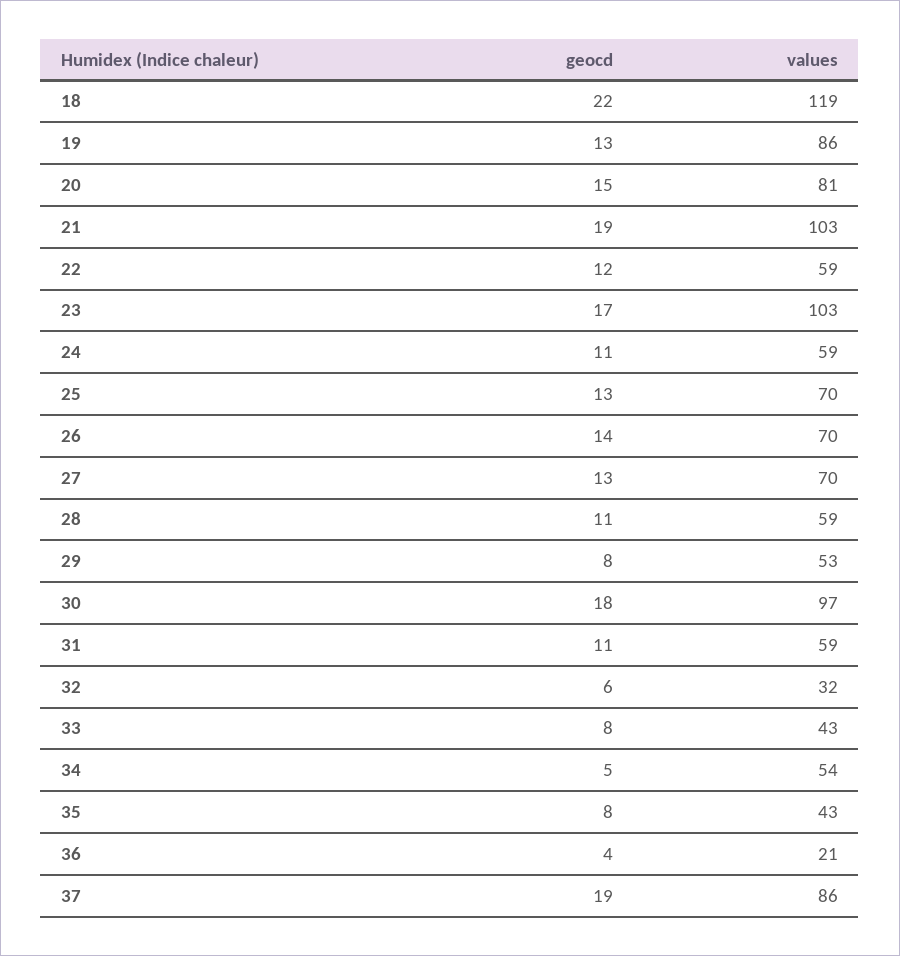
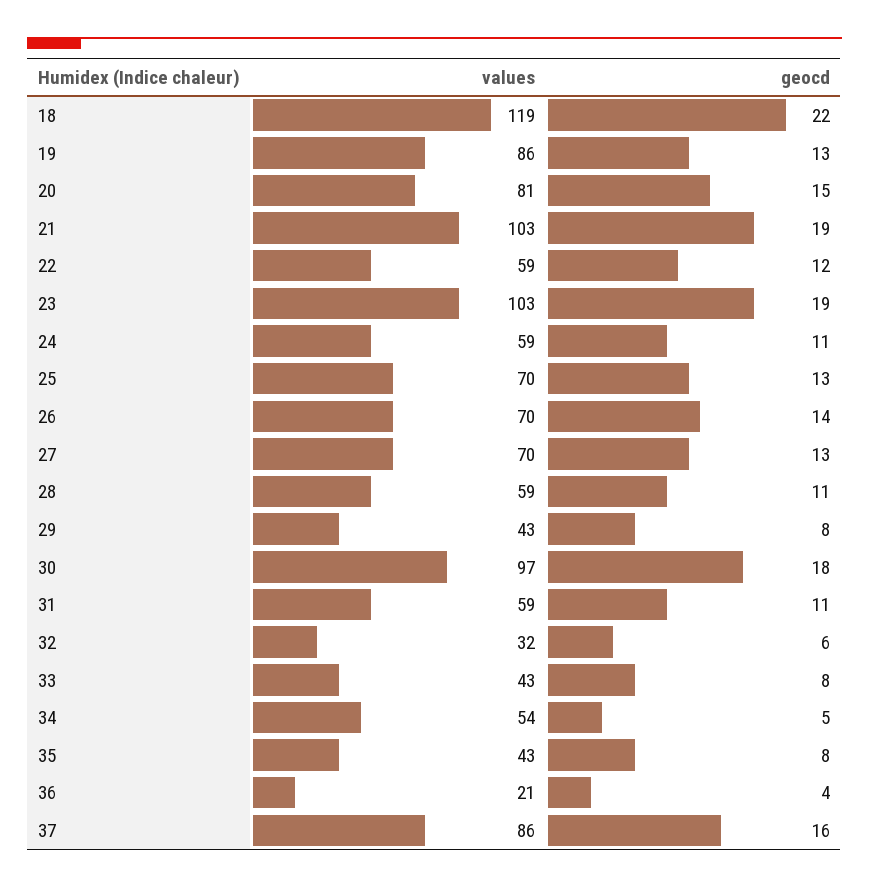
  {
    "geocd": {
      "18": 22,
      "19": 13,
      "20": 15,
      "21": 19,
      "22": 12,
-     "23": 17,
+     "23": 19,
      "24": 11,
      "25": 13,
      "26": 14,
      "27": 13,
      "28": 11,
      "29": 8,
      "30": 18,
      "31": 11,
      "32": 6,
      "33": 8,
      "34": 5,
      "35": 8,
      "36": 4,
-     "37": 19
+     "37": 16
    },
    "values": {
      "18": 119,
      "19": 86,
      "20": 81,
      "21": 103,
      "22": 59,
      "23": 103,
      "24": 59,
      "25": 70,
      "26": 70,
      "27": 70,
      "28": 59,
-     "29": 53,
+     "29": 43,
      "30": 97,
      "31": 59,
      "32": 32,
      "33": 43,
      "34": 54,
      "35": 43,
      "36": 21,
      "37": 86
    }
  }

